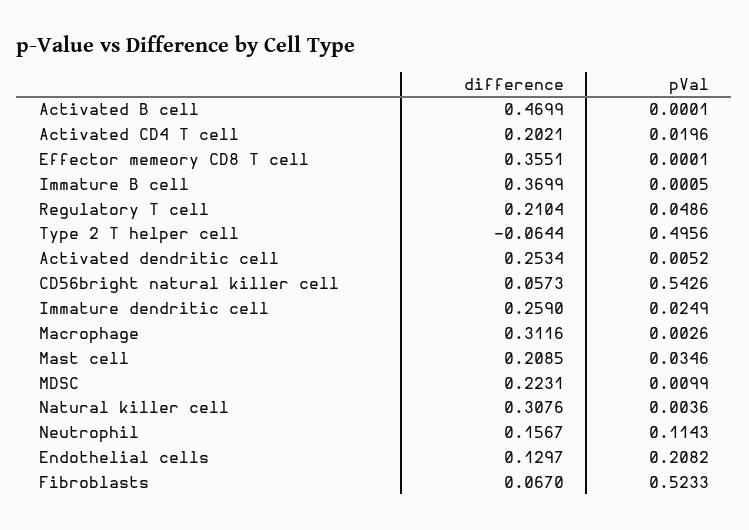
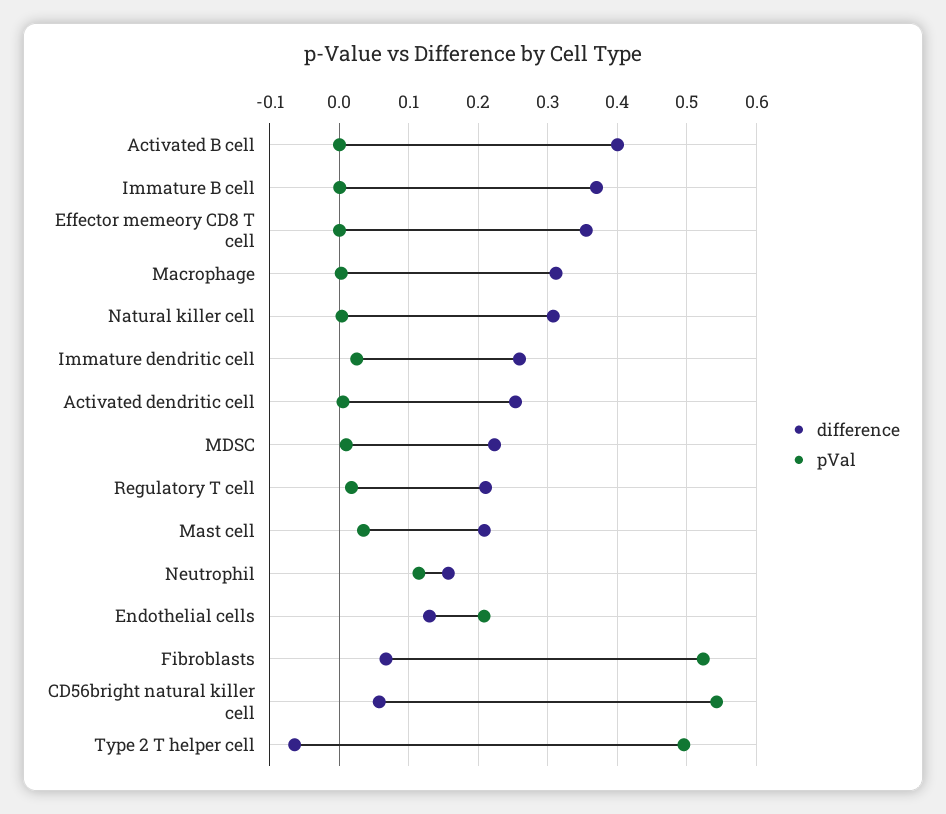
  {
    "difference": {
-     "Activated B cell": 0.4699,
+     "Activated B cell": 0.4,
-     "Activated CD4 T cell": 0.2021,
      "Effector memeory CD8 T cell": 0.3551,
      "Immature B cell": 0.3699,
      "Regulatory T cell": 0.2104,
      "Type 2 T helper cell": -0.0644,
      "Activated dendritic cell": 0.2534,
      "CD56bright natural killer cell": 0.0573,
      "Immature dendritic cell": 0.259,
      "Macrophage": 0.3116,
      "Mast cell": 0.2085,
      "MDSC": 0.2231,
      "Natural killer cell": 0.3076,
      "Neutrophil": 0.1567,
      "Endothelial cells": 0.1297,
      "Fibroblasts": 0.067
    },
    "pVal": {
      "Activated B cell": 0.0001,
-     "Activated CD4 T cell": 0.0196,
      "Effector memeory CD8 T cell": 0.0001,
      "Immature B cell": 0.0005,
-     "Regulatory T cell": 0.0486,
+     "Regulatory T cell": 0.02,
      "Type 2 T helper cell": 0.4956,
      "Activated dendritic cell": 0.0052,
      "CD56bright natural killer cell": 0.5426,
      "Immature dendritic cell": 0.0249,
      "Macrophage": 0.0026,
      "Mast cell": 0.0346,
      "MDSC": 0.0099,
      "Natural killer cell": 0.0036,
      "Neutrophil": 0.1143,
      "Endothelial cells": 0.2082,
      "Fibroblasts": 0.5233
    }
  }

